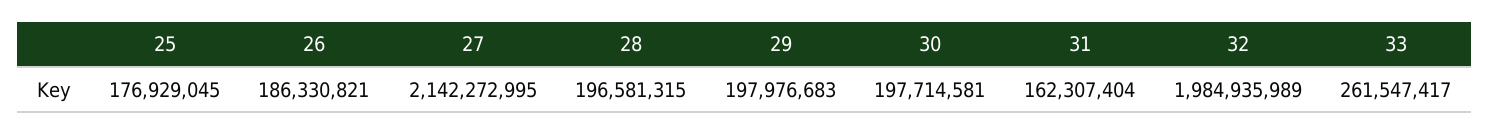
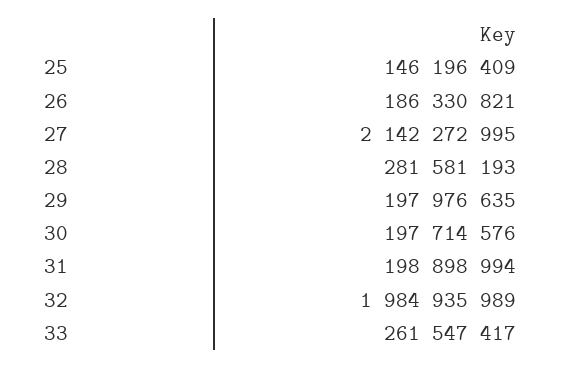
  {
-   "25": 176929045,
+   "25": 146196409,
    "26": 186330821,
    "27": 2142272995,
-   "28": 196581315,
+   "28": 281581193,
-   "29": 197976683,
+   "29": 197976635,
-   "30": 197714581,
+   "30": 197714576,
-   "31": 162307404,
+   "31": 198898994,
    "32": 1984935989,
    "33": 261547417
  }

